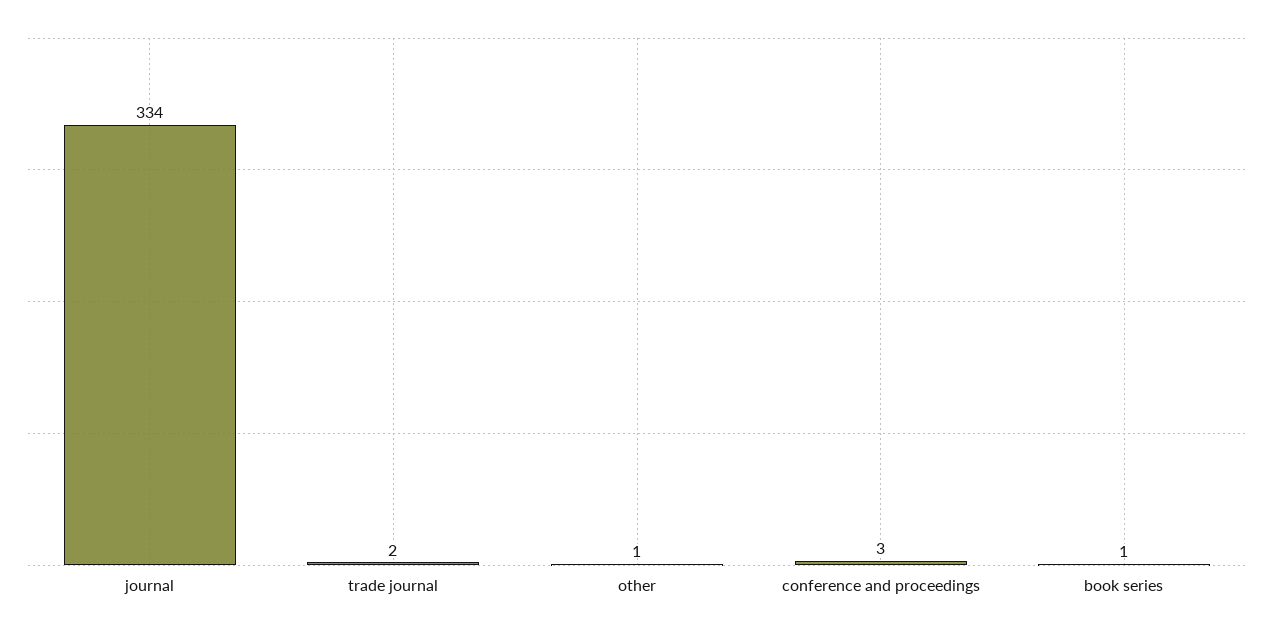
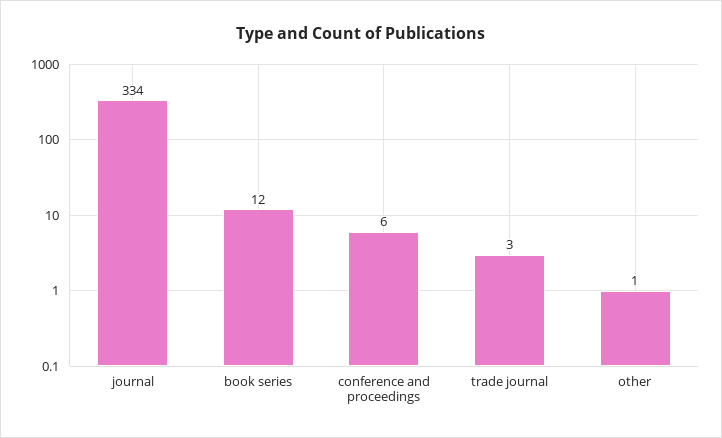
  {
    "journal": 334,
-   "trade journal": 2,
+   "trade journal": 3,
    "other": 1,
-   "conference and proceedings": 3,
+   "conference and proceedings": 6,
-   "book series": 1
+   "book series": 12
  }

